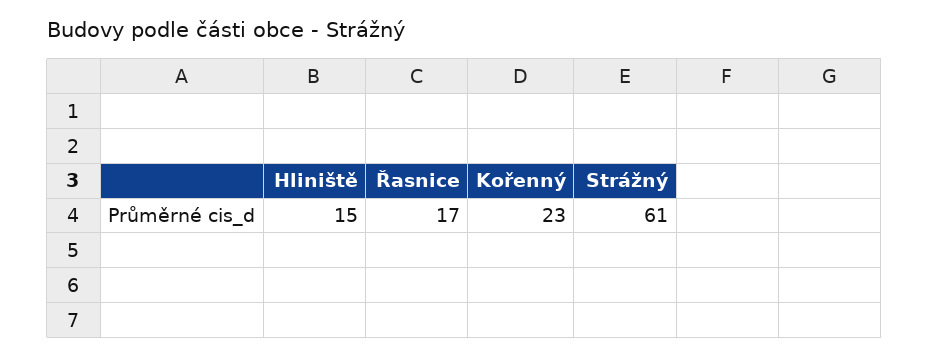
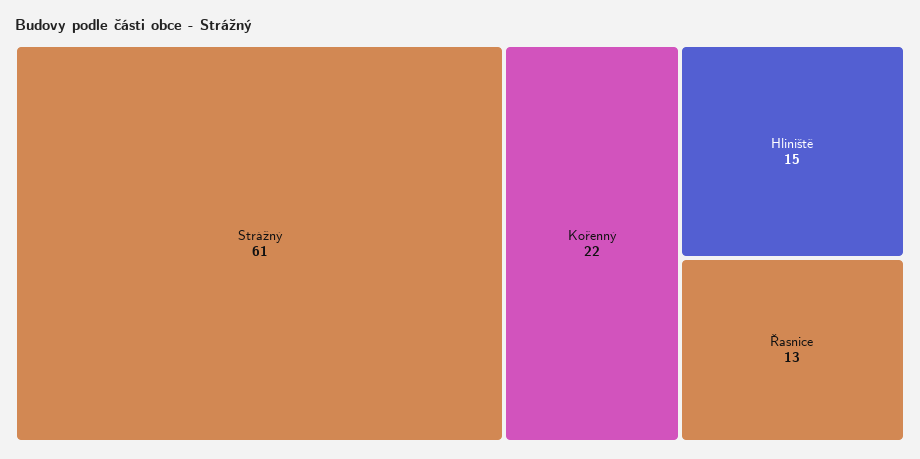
  {
    "Hliniště": 15,
-   "Řasnice": 17,
+   "Řasnice": 13,
-   "Kořenný": 23,
+   "Kořenný": 22,
    "Strážný": 61
  }

